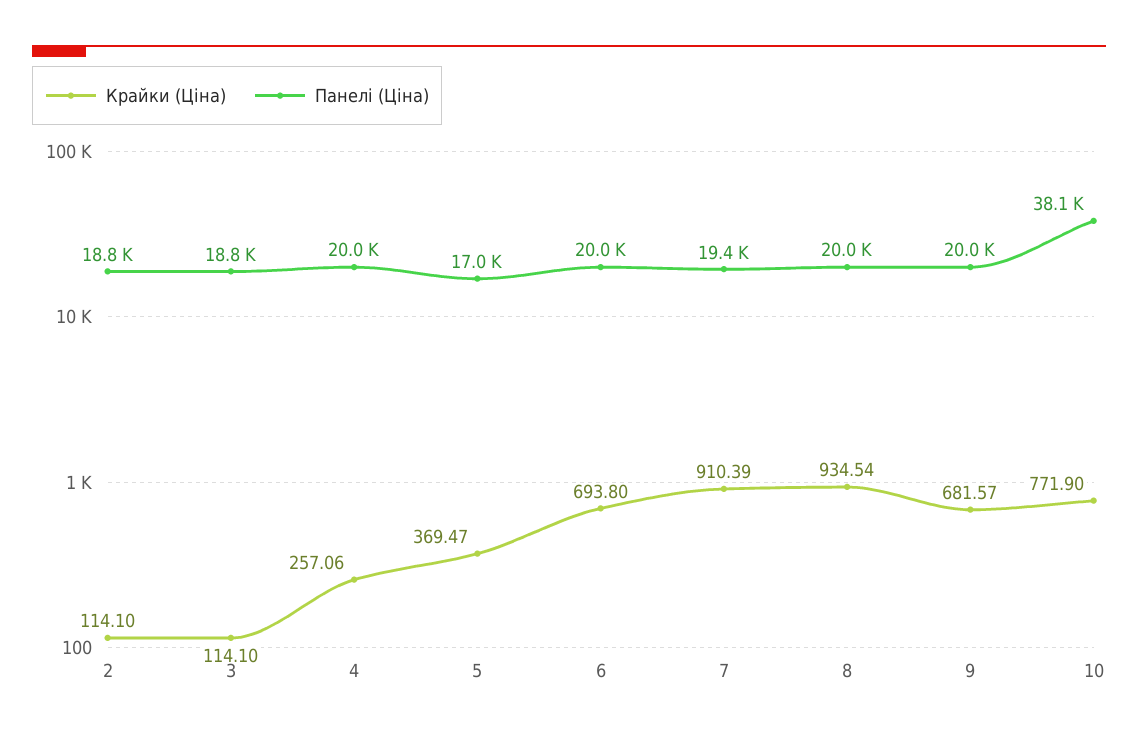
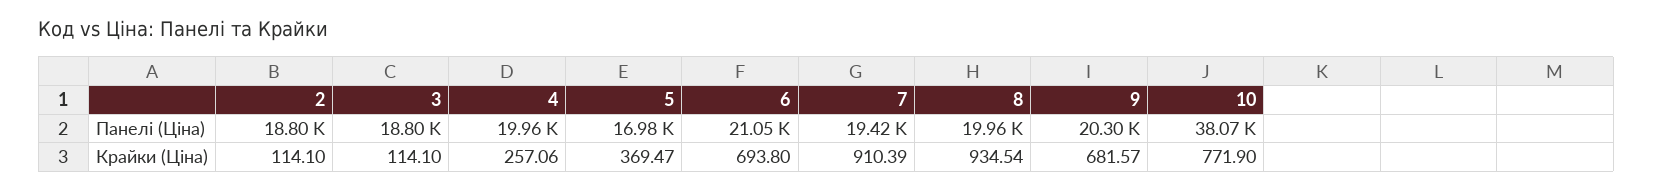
  {
    "Крайки (Ціна)": {
      "2": 114.1,
      "3": 114.1,
      "4": 257.06,
      "5": 369.47,
      "6": 693.8,
      "7": 910.39,
      "8": 934.54,
      "9": 681.57,
      "10": 771.9
    },
    "Панелі (Ціна)": {
      "2": 18800,
      "3": 18800,
      "4": 19960,
      "5": 16980,
-     "6": 20000,
+     "6": 21050,
      "7": 19420,
      "8": 19960,
-     "9": 20000,
+     "9": 20300,
      "10": 38070
    }
  }

